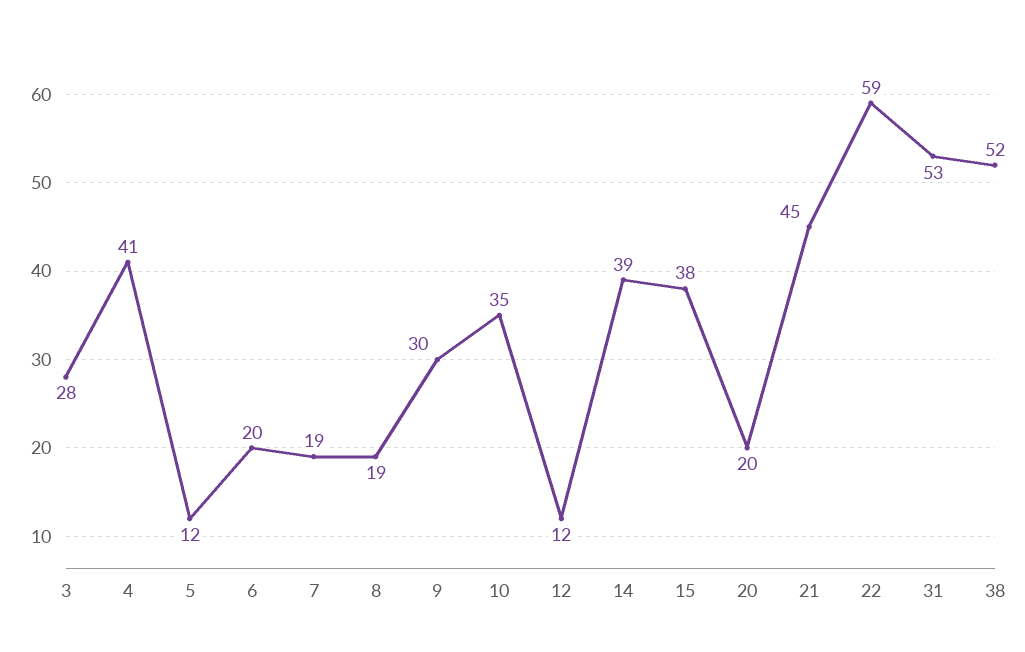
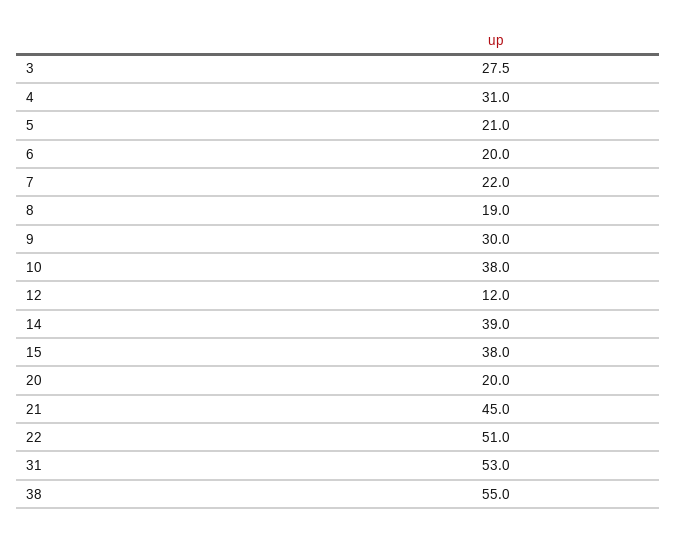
  {
    "3": 27.5,
-   "4": 41,
+   "4": 31,
-   "5": 12,
+   "5": 21,
    "6": 20,
-   "7": 19,
+   "7": 22,
    "8": 19,
    "9": 30,
-   "10": 35,
+   "10": 38,
    "12": 12,
    "14": 39,
    "15": 38,
    "20": 20,
    "21": 45,
-   "22": 59,
+   "22": 51,
    "31": 53,
-   "38": 52
+   "38": 55
  }

